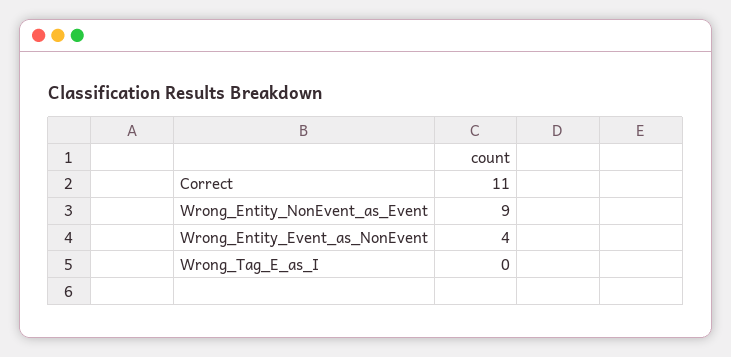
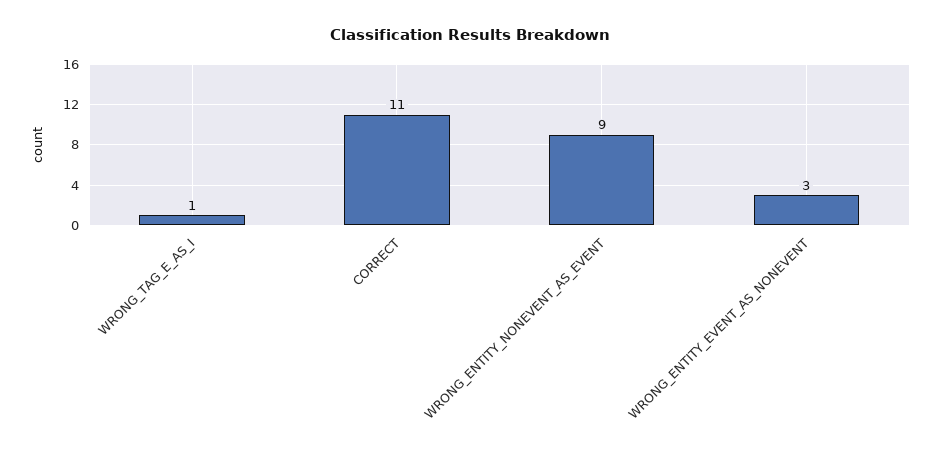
  {
    "Correct": 11,
    "Wrong_Entity_NonEvent_as_Event": 9,
-   "Wrong_Entity_Event_as_NonEvent": 4,
+   "Wrong_Entity_Event_as_NonEvent": 3,
-   "Wrong_Tag_E_as_I": 0
+   "Wrong_Tag_E_as_I": 1
  }

